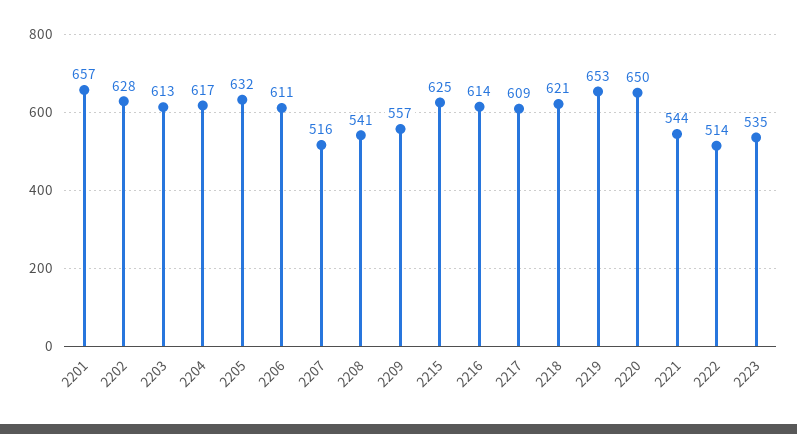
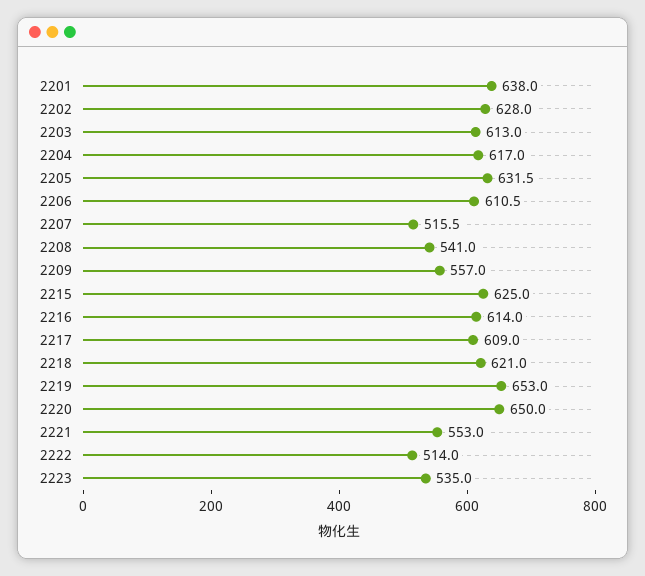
  {
-   "2201": 657,
+   "2201": 638,
    "2202": 628,
    "2203": 613,
    "2204": 617,
    "2205": 631.5,
    "2206": 610.5,
    "2207": 515.5,
    "2208": 541,
    "2209": 557,
    "2215": 625,
    "2216": 614,
    "2217": 609,
    "2218": 621,
    "2219": 653,
    "2220": 650,
-   "2221": 544,
+   "2221": 553,
    "2222": 514,
    "2223": 535
  }

